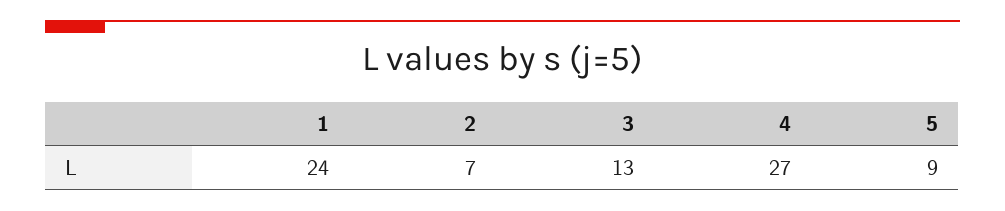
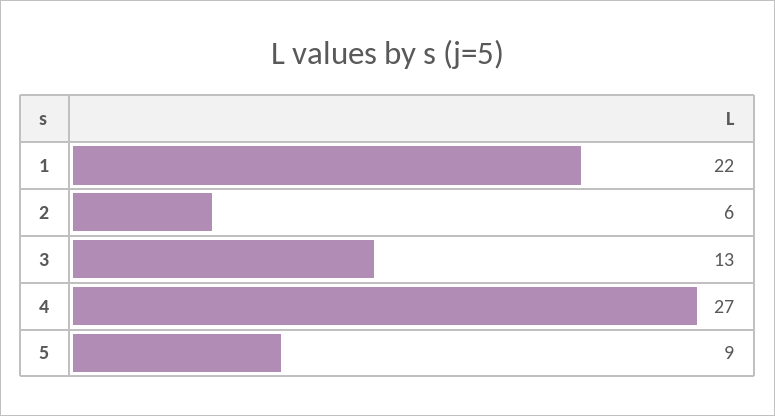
  {
-   "1": 24,
+   "1": 22,
-   "2": 7,
+   "2": 6,
    "3": 13,
    "4": 27,
    "5": 9
  }

